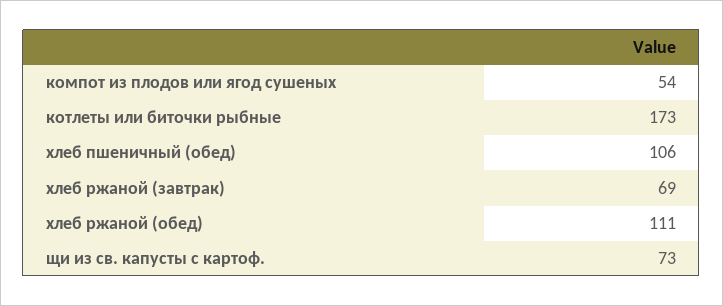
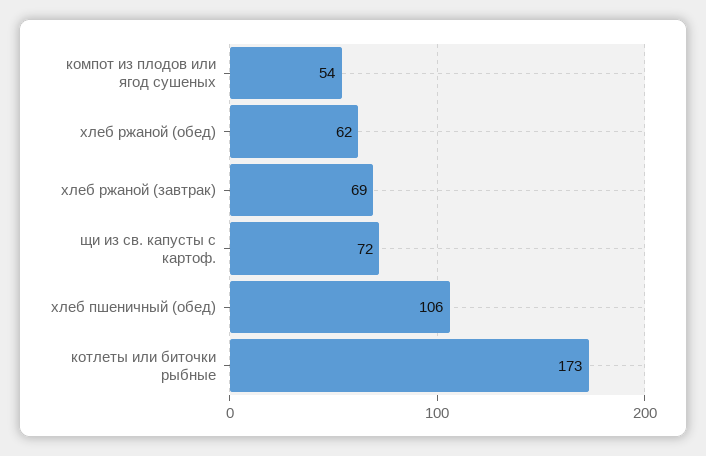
  {
    "компот из плодов или ягод сушеных": 54,
    "котлеты или биточки рыбные": 173,
    "хлеб пшеничный (обед)": 106,
    "хлеб ржаной (завтрак)": 69,
-   "хлеб ржаной (обед)": 111,
+   "хлеб ржаной (обед)": 62,
-   "щи из св. капусты с картоф.": 73
+   "щи из св. капусты с картоф.": 72
  }

